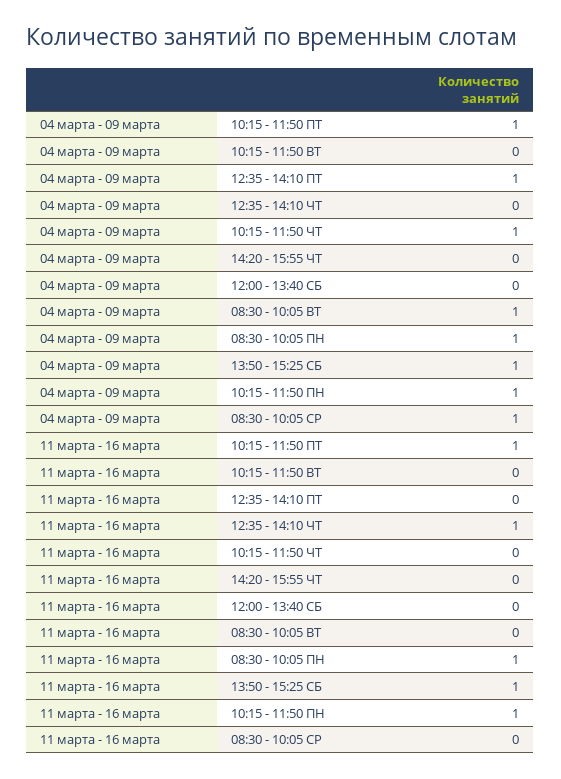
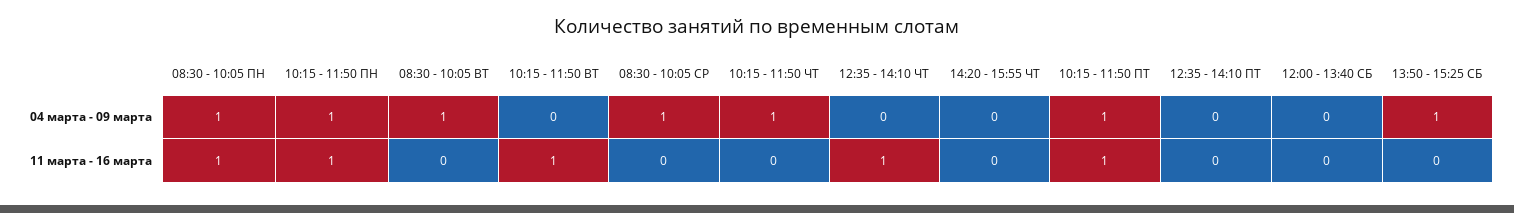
  {
    "04 марта - 09 марта": {
      "10:15 - 11:50 ПТ": 1,
      "10:15 - 11:50 ВТ": 0,
-     "12:35 - 14:10 ПТ": 1,
+     "12:35 - 14:10 ПТ": 0,
      "12:35 - 14:10 ЧТ": 0,
      "10:15 - 11:50 ЧТ": 1,
      "14:20 - 15:55 ЧТ": 0,
      "12:00 - 13:40 СБ": 0,
      "08:30 - 10:05 ВТ": 1,
      "08:30 - 10:05 ПН": 1,
      "13:50 - 15:25 СБ": 1,
      "10:15 - 11:50 ПН": 1,
      "08:30 - 10:05 СР": 1
    },
    "11 марта - 16 марта": {
      "10:15 - 11:50 ПТ": 1,
-     "10:15 - 11:50 ВТ": 0,
+     "10:15 - 11:50 ВТ": 1,
      "12:35 - 14:10 ПТ": 0,
      "12:35 - 14:10 ЧТ": 1,
      "10:15 - 11:50 ЧТ": 0,
      "14:20 - 15:55 ЧТ": 0,
      "12:00 - 13:40 СБ": 0,
      "08:30 - 10:05 ВТ": 0,
      "08:30 - 10:05 ПН": 1,
-     "13:50 - 15:25 СБ": 1,
+     "13:50 - 15:25 СБ": 0,
      "10:15 - 11:50 ПН": 1,
      "08:30 - 10:05 СР": 0
    }
  }

